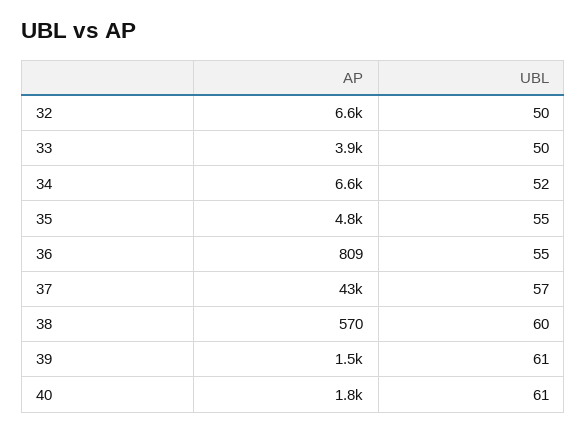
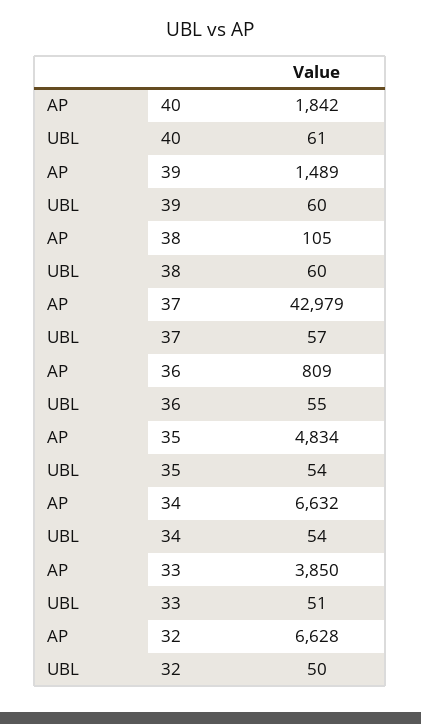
  {
    "AP": {
      "32": 6628,
      "33": 3850,
      "34": 6632,
      "35": 4834,
      "36": 809,
      "37": 42979,
-     "38": 570,
+     "38": 105,
      "39": 1489,
      "40": 1842
    },
    "UBL": {
      "32": 50,
-     "33": 50,
+     "33": 51,
-     "34": 52,
+     "34": 54,
-     "35": 55,
+     "35": 54,
      "36": 55,
      "37": 57,
      "38": 60,
-     "39": 61,
+     "39": 60,
      "40": 61
    }
  }

